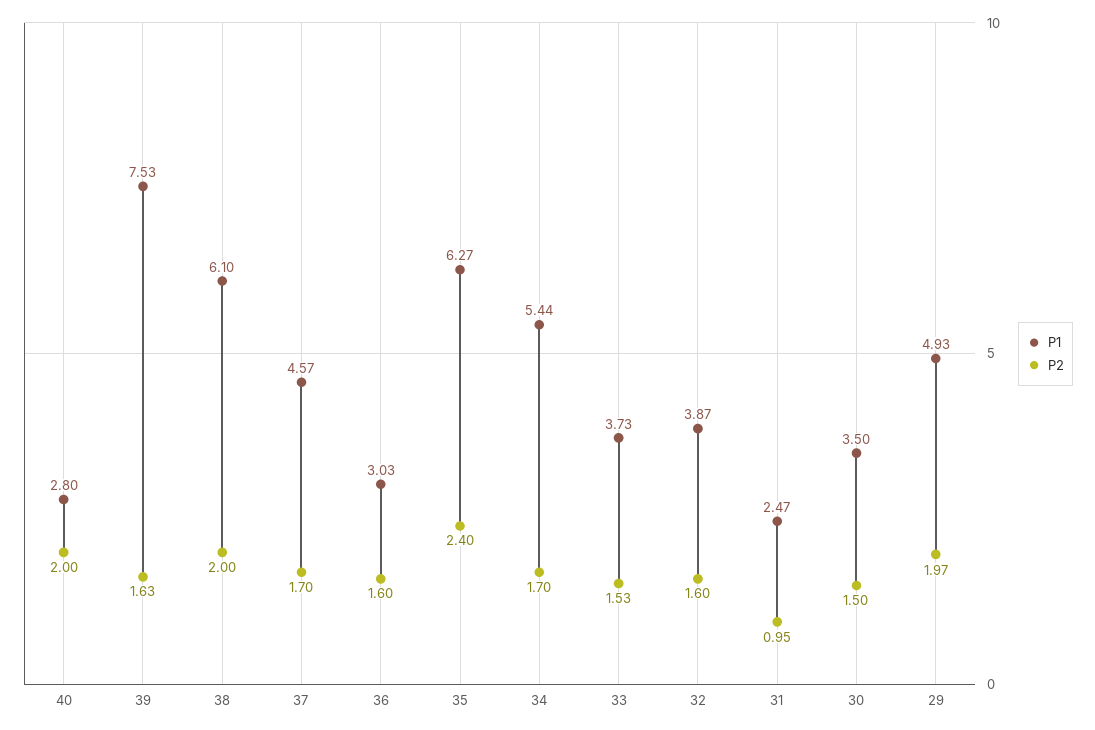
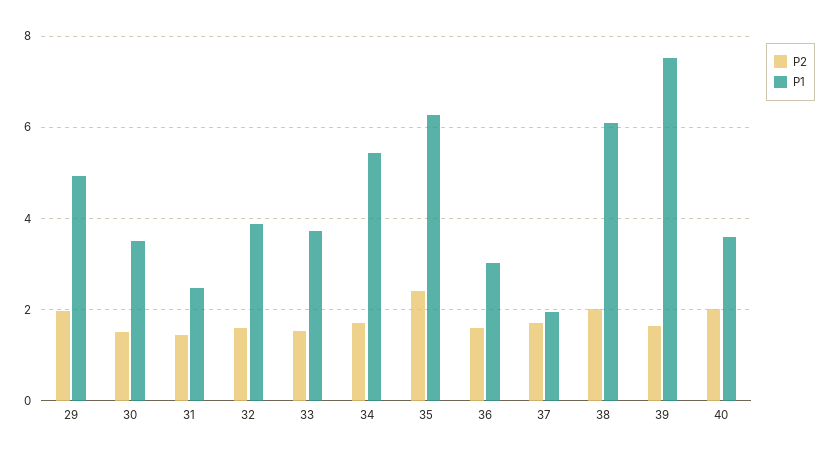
  {
    "P1": {
-     "40": 2.8,
+     "40": 3.6,
      "39": 7.53,
      "38": 6.1,
-     "37": 4.57,
+     "37": 2,
      "36": 3.03,
      "35": 6.27,
      "34": 5.44,
      "33": 3.73,
      "32": 3.87,
      "31": 2.47,
      "30": 3.5,
      "29": 4.93
    },
    "P2": {
      "40": 2,
      "39": 1.63,
      "38": 2,
      "37": 1.7,
      "36": 1.6,
      "35": 2.4,
      "34": 1.7,
      "33": 1.53,
      "32": 1.6,
-     "31": 0.95,
+     "31": 1.4,
      "30": 1.5,
      "29": 1.97
    }
  }

